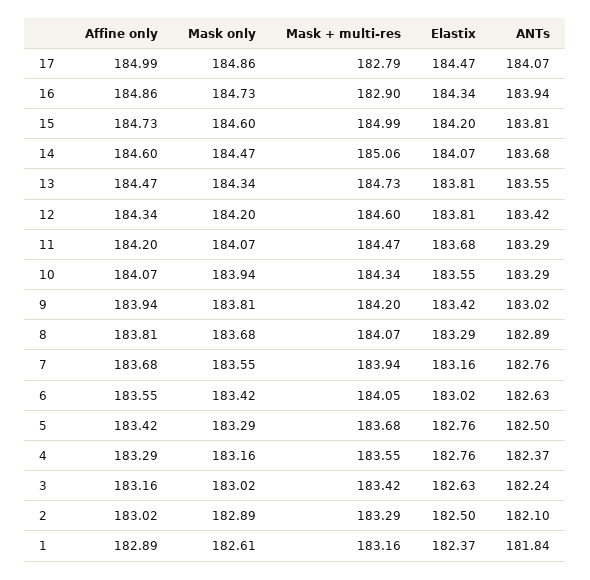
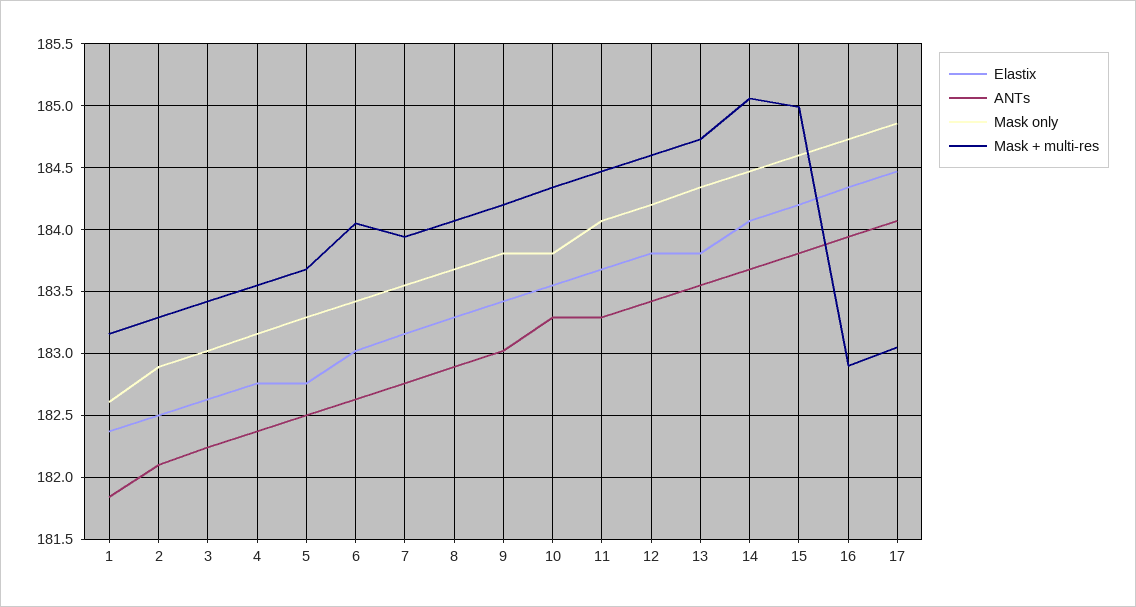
  {
-   "Affine only": {
-     "17": 184.99,
-     "16": 184.86,
-     "15": 184.73,
-     "14": 184.6,
-     "13": 184.47,
-     "12": 184.34,
-     "11": 184.2,
-     "10": 184.07,
-     "9": 183.94,
-     "8": 183.81,
-     "7": 183.68,
-     "6": 183.55,
-     "5": 183.42,
-     "4": 183.29,
-     "3": 183.16,
-     "2": 183.02,
-     "1": 182.89
-   },
    "Mask only": {
      "17": 184.86,
      "16": 184.73,
      "15": 184.6,
      "14": 184.47,
      "13": 184.34,
      "12": 184.2,
      "11": 184.07,
-     "10": 183.94,
+     "10": 183.8,
      "9": 183.81,
      "8": 183.68,
      "7": 183.55,
      "6": 183.42,
      "5": 183.29,
      "4": 183.16,
      "3": 183.02,
      "2": 182.89,
      "1": 182.61
    },
    "Mask + multi-res": {
-     "17": 182.79,
+     "17": 183.05,
      "16": 182.9,
      "15": 184.99,
      "14": 185.06,
      "13": 184.73,
      "12": 184.6,
      "11": 184.47,
      "10": 184.34,
      "9": 184.2,
      "8": 184.07,
      "7": 183.94,
      "6": 184.05,
      "5": 183.68,
      "4": 183.55,
      "3": 183.42,
      "2": 183.29,
      "1": 183.16
    },
    "Elastix": {
      "17": 184.47,
      "16": 184.34,
      "15": 184.2,
      "14": 184.07,
      "13": 183.81,
      "12": 183.81,
      "11": 183.68,
      "10": 183.55,
      "9": 183.42,
      "8": 183.29,
      "7": 183.16,
      "6": 183.02,
      "5": 182.76,
      "4": 182.76,
      "3": 182.63,
      "2": 182.5,
      "1": 182.37
    },
    "ANTs": {
      "17": 184.07,
      "16": 183.94,
      "15": 183.81,
      "14": 183.68,
      "13": 183.55,
      "12": 183.42,
      "11": 183.29,
      "10": 183.29,
      "9": 183.02,
      "8": 182.89,
      "7": 182.76,
      "6": 182.63,
      "5": 182.5,
      "4": 182.37,
      "3": 182.24,
      "2": 182.1,
      "1": 181.84
    }
  }

